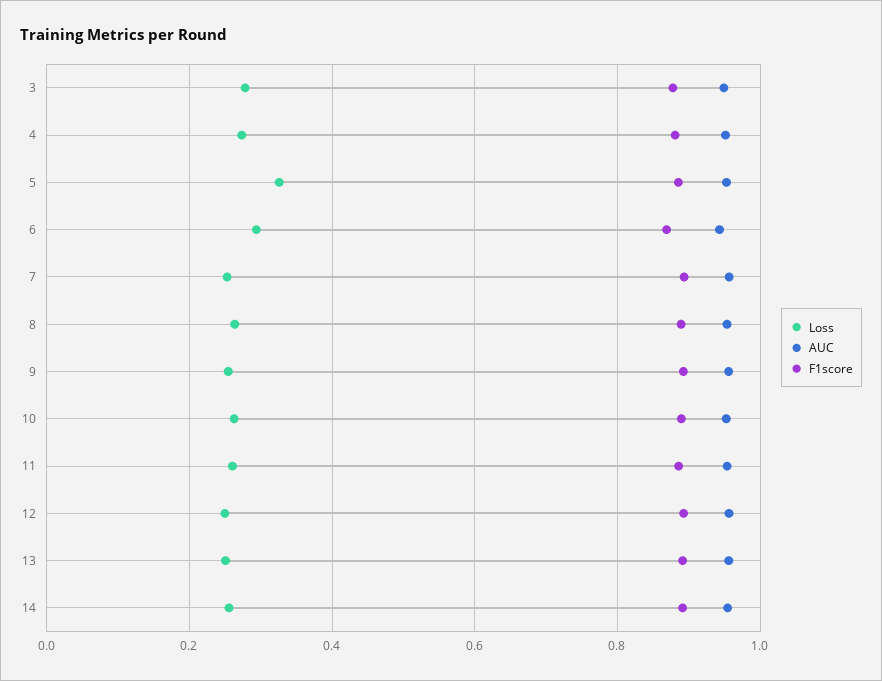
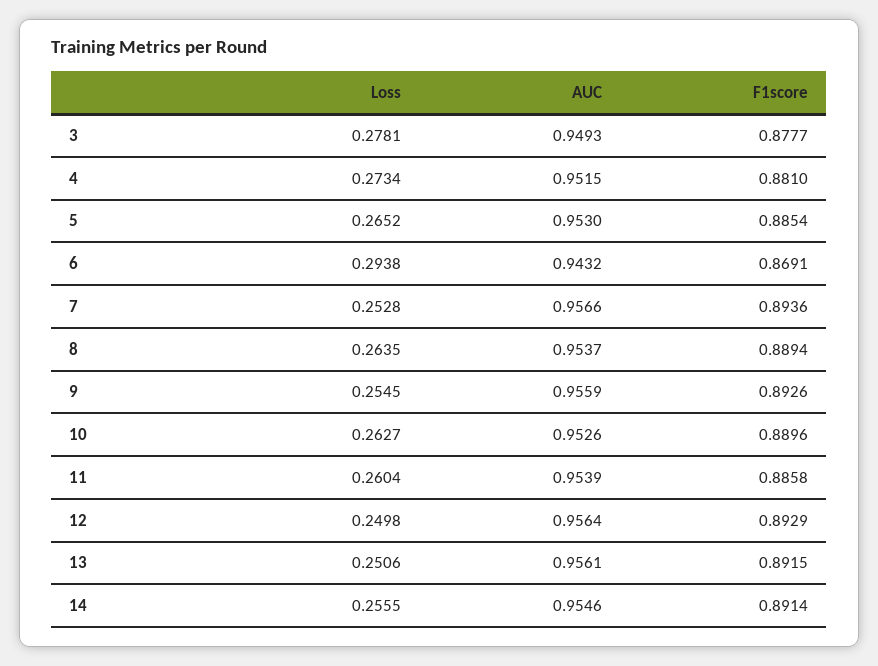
  {
    "Loss": {
      "3": 0.2781,
      "4": 0.2734,
-     "5": 0.32,
+     "5": 0.2652,
      "6": 0.2938,
      "7": 0.2528,
      "8": 0.2635,
      "9": 0.2545,
      "10": 0.2627,
      "11": 0.2604,
      "12": 0.2498,
      "13": 0.2506,
      "14": 0.2555
    },
    "AUC": {
      "3": 0.9493,
      "4": 0.9515,
      "5": 0.953,
      "6": 0.9432,
      "7": 0.9566,
      "8": 0.9537,
      "9": 0.9559,
      "10": 0.9526,
      "11": 0.9539,
      "12": 0.9564,
      "13": 0.9561,
      "14": 0.9546
    },
    "F1score": {
      "3": 0.8777,
      "4": 0.881,
      "5": 0.8854,
      "6": 0.8691,
      "7": 0.8936,
      "8": 0.8894,
      "9": 0.8926,
      "10": 0.8896,
      "11": 0.8858,
      "12": 0.8929,
      "13": 0.8915,
      "14": 0.8914
    }
  }

